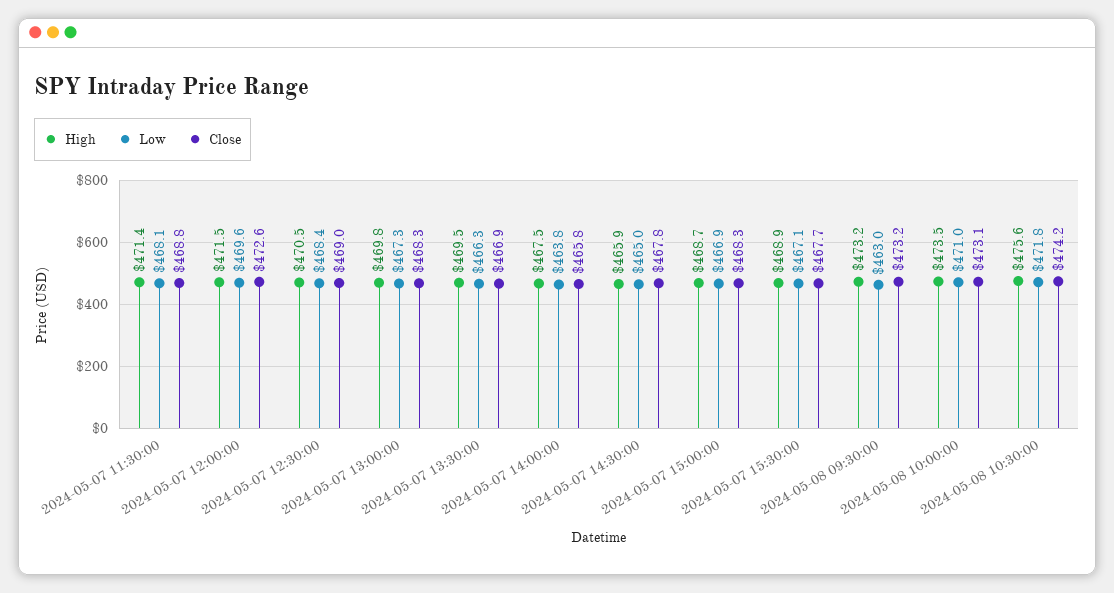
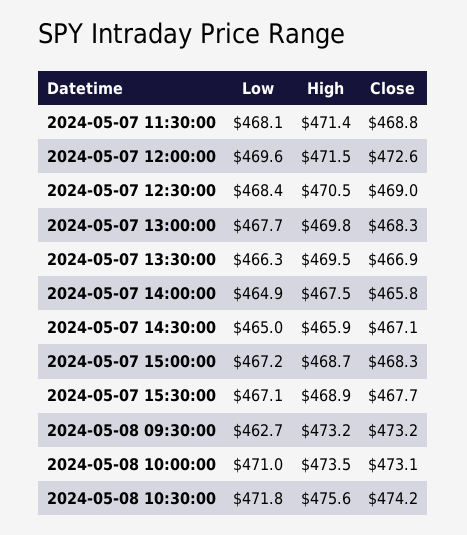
  {
    "High": {
      "2024-05-07 11:30:00": 471.4,
      "2024-05-07 12:00:00": 471.5,
      "2024-05-07 12:30:00": 470.5,
      "2024-05-07 13:00:00": 469.8,
      "2024-05-07 13:30:00": 469.5,
      "2024-05-07 14:00:00": 467.5,
      "2024-05-07 14:30:00": 465.9,
      "2024-05-07 15:00:00": 468.7,
      "2024-05-07 15:30:00": 468.9,
      "2024-05-08 09:30:00": 473.2,
      "2024-05-08 10:00:00": 473.5,
      "2024-05-08 10:30:00": 475.6
    },
    "Low": {
      "2024-05-07 11:30:00": 468.1,
      "2024-05-07 12:00:00": 469.6,
      "2024-05-07 12:30:00": 468.4,
-     "2024-05-07 13:00:00": 467.3,
+     "2024-05-07 13:00:00": 467.7,
      "2024-05-07 13:30:00": 466.3,
-     "2024-05-07 14:00:00": 463.8,
+     "2024-05-07 14:00:00": 464.9,
      "2024-05-07 14:30:00": 465,
-     "2024-05-07 15:00:00": 466.9,
+     "2024-05-07 15:00:00": 467.2,
      "2024-05-07 15:30:00": 467.1,
-     "2024-05-08 09:30:00": 463,
+     "2024-05-08 09:30:00": 462.7,
      "2024-05-08 10:00:00": 471,
      "2024-05-08 10:30:00": 471.8
    },
    "Close": {
      "2024-05-07 11:30:00": 468.8,
      "2024-05-07 12:00:00": 472.6,
      "2024-05-07 12:30:00": 469,
      "2024-05-07 13:00:00": 468.3,
      "2024-05-07 13:30:00": 466.9,
      "2024-05-07 14:00:00": 465.8,
-     "2024-05-07 14:30:00": 467.8,
+     "2024-05-07 14:30:00": 467.1,
      "2024-05-07 15:00:00": 468.3,
      "2024-05-07 15:30:00": 467.7,
      "2024-05-08 09:30:00": 473.2,
      "2024-05-08 10:00:00": 473.1,
      "2024-05-08 10:30:00": 474.2
    }
  }

